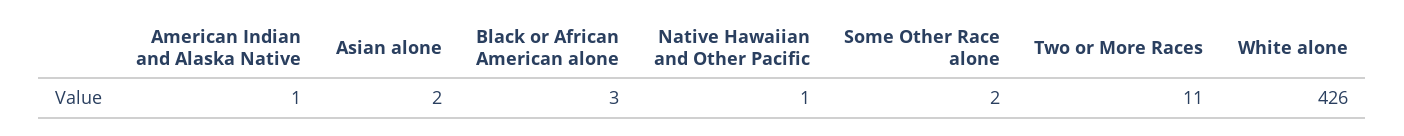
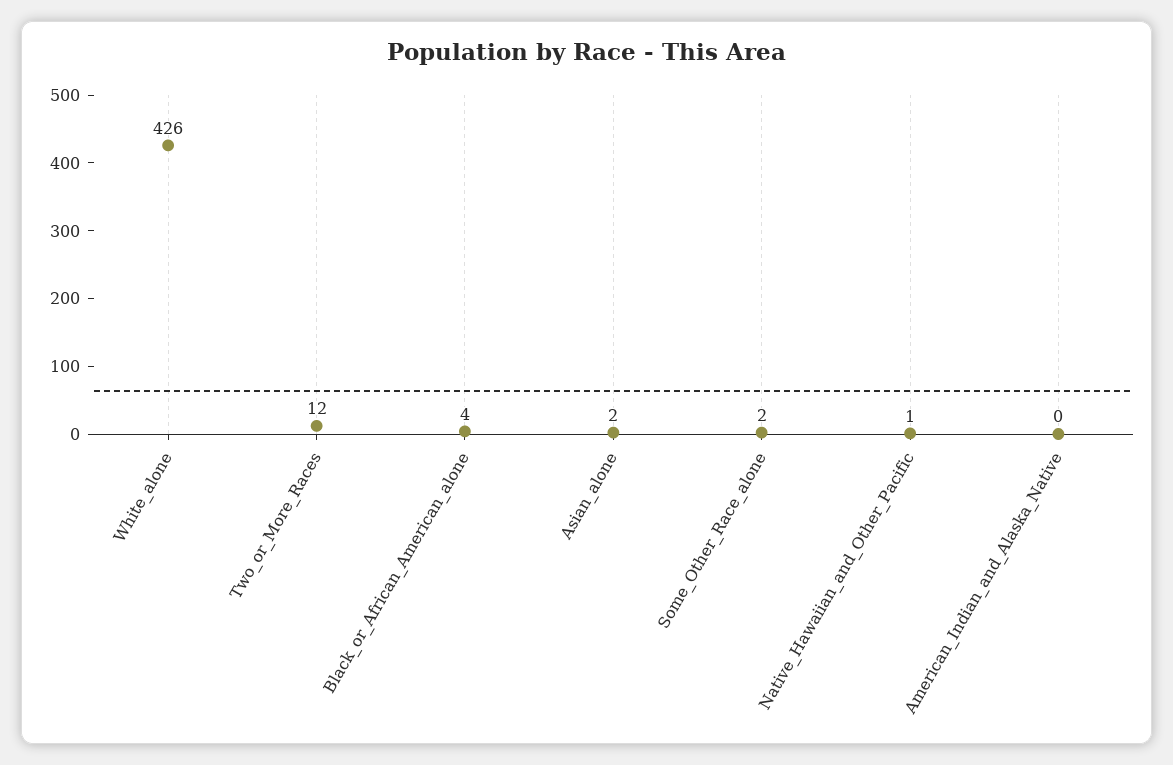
  {
-   "American Indian and Alaska Native": 1,
+   "American Indian and Alaska Native": 0,
    "Asian alone": 2,
-   "Black or African American alone": 3,
+   "Black or African American alone": 4,
    "Native Hawaiian and Other Pacific": 1,
    "Some Other Race alone": 2,
-   "Two or More Races": 11,
+   "Two or More Races": 12,
    "White alone": 426
  }

